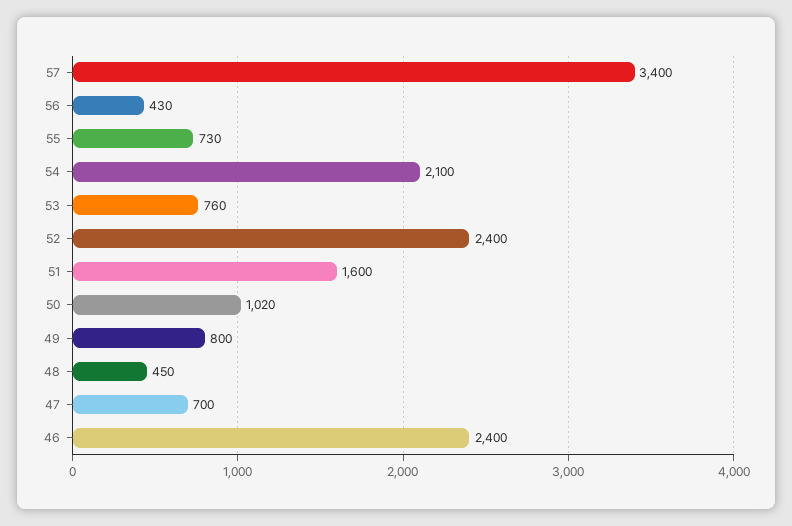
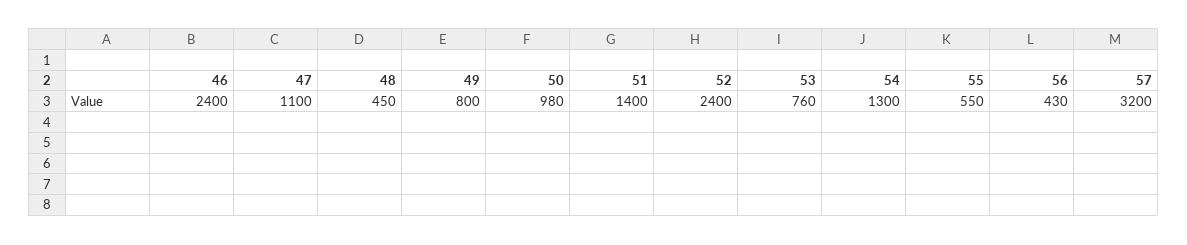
  {
-   "57": 3400,
+   "57": 3200,
    "56": 430,
-   "55": 730,
+   "55": 550,
-   "54": 2100,
+   "54": 1300,
    "53": 760,
    "52": 2400,
-   "51": 1600,
+   "51": 1400,
-   "50": 1020,
+   "50": 980,
    "49": 800,
    "48": 450,
-   "47": 700,
+   "47": 1100,
    "46": 2400
  }

